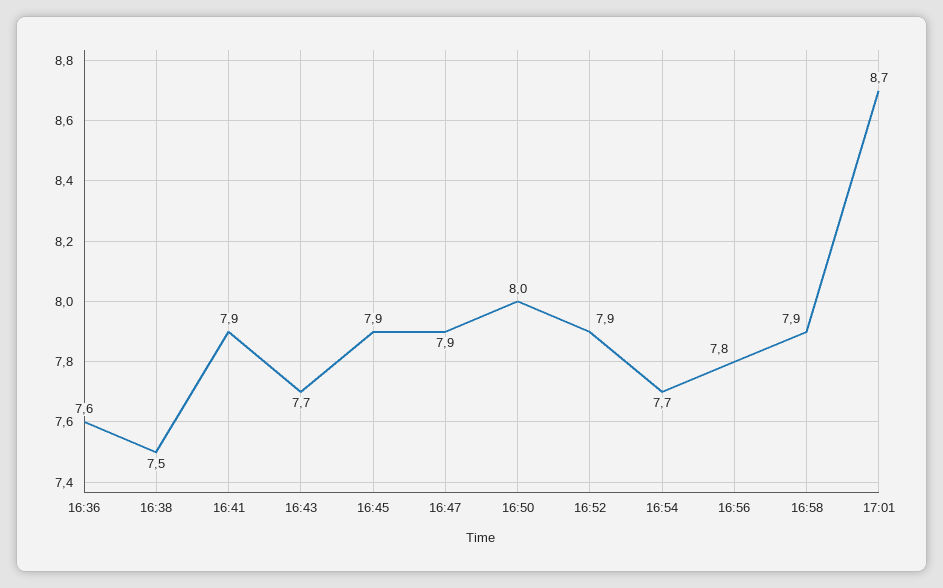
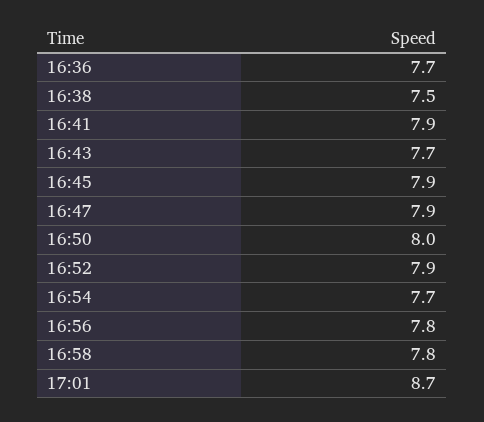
  {
-   "16:36": 7.6,
+   "16:36": 7.7,
    "16:38": 7.5,
    "16:41": 7.9,
    "16:43": 7.7,
    "16:45": 7.9,
    "16:47": 7.9,
    "16:50": 8,
    "16:52": 7.9,
    "16:54": 7.7,
    "16:56": 7.8,
-   "16:58": 7.9,
+   "16:58": 7.8,
    "17:01": 8.7
  }

